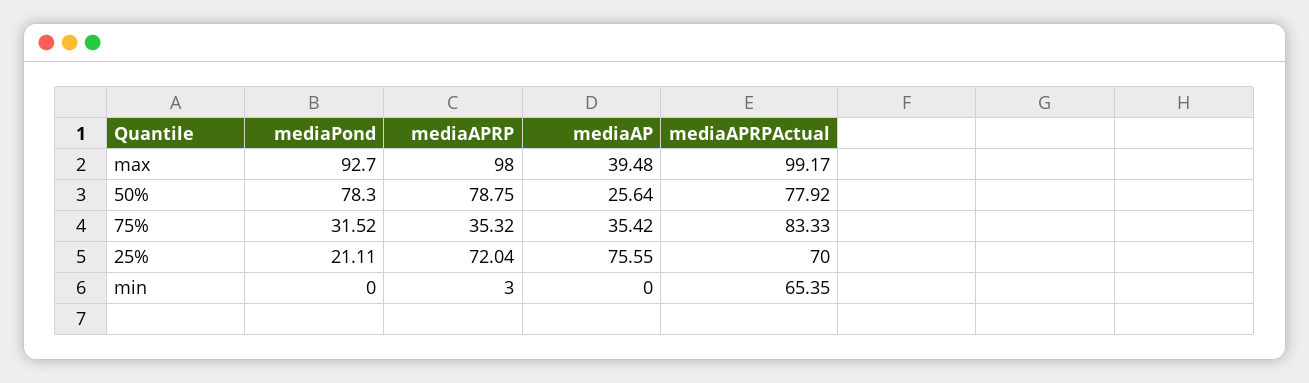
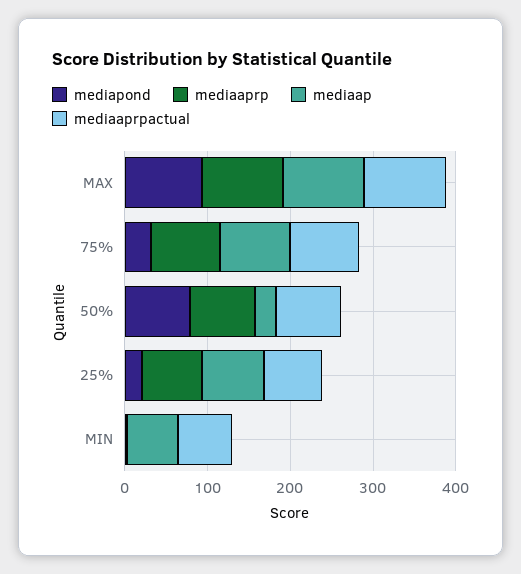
  {
    "mediaPond": {
      "max": 92.7,
      "50%": 78.3,
      "75%": 31.52,
      "25%": 21.11,
      "min": 0
    },
    "mediaAPRP": {
      "max": 98,
      "50%": 78.75,
-     "75%": 35.32,
+     "75%": 80,
      "25%": 72.04,
      "min": 3
    },
    "mediaAP": {
-     "max": 39.48,
+     "max": 100,
      "50%": 25.64,
-     "75%": 35.42,
+     "75%": 80,
      "25%": 75.55,
-     "min": 0
+     "min": 60
    },
    "mediaAPRPActual": {
      "max": 99.17,
      "50%": 77.92,
      "75%": 83.33,
      "25%": 70,
      "min": 65.35
    }
  }

